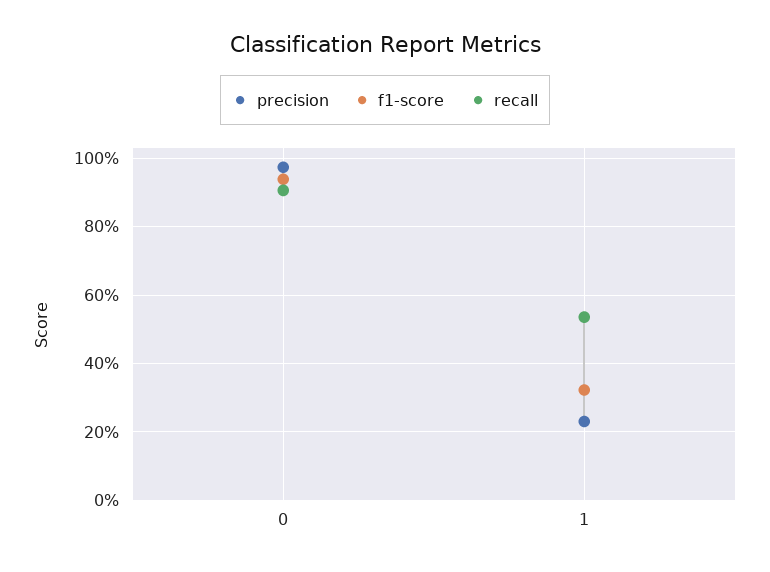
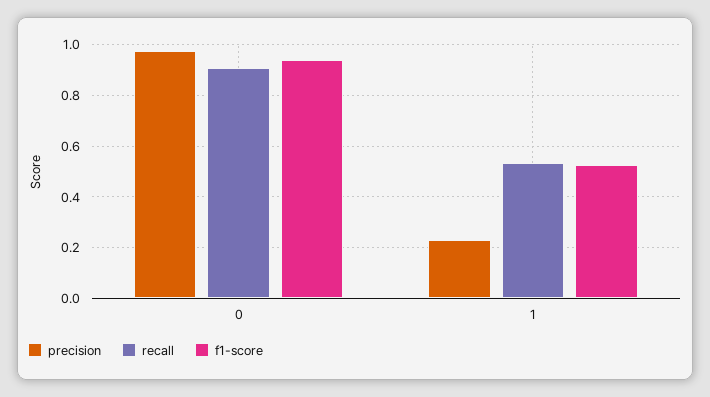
  {
    "precision": {
      "0": 0.98,
      "1": 0.24
    },
    "f1-score": {
      "0": 0.94,
-     "1": 0.32
+     "1": 0.525
    },
    "recall": {
      "0": 0.9,
      "1": 0.54
    }
  }

